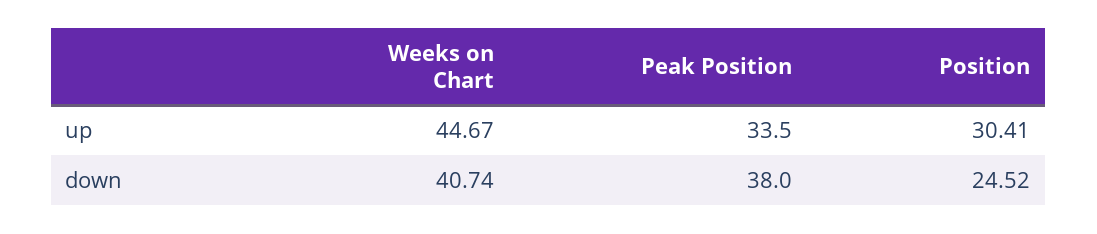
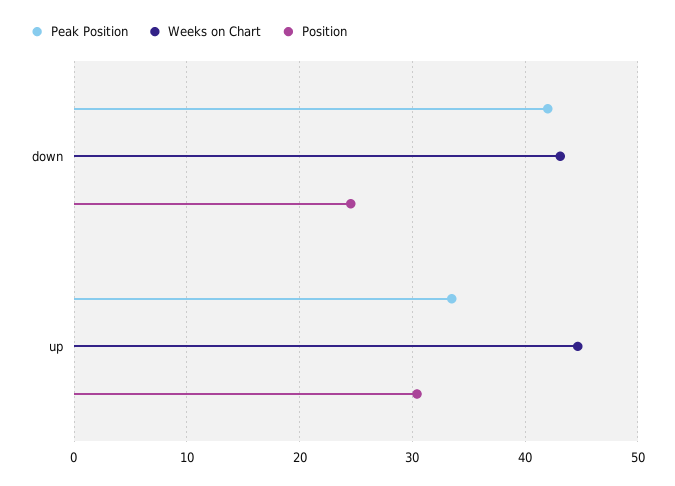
  {
    "Weeks on Chart": {
      "up": 44.67,
-     "down": 40.74
+     "down": 43
    },
    "Peak Position": {
      "up": 33.5,
-     "down": 38
+     "down": 42
    },
    "Position": {
      "up": 30.41,
      "down": 24.52
    }
  }

